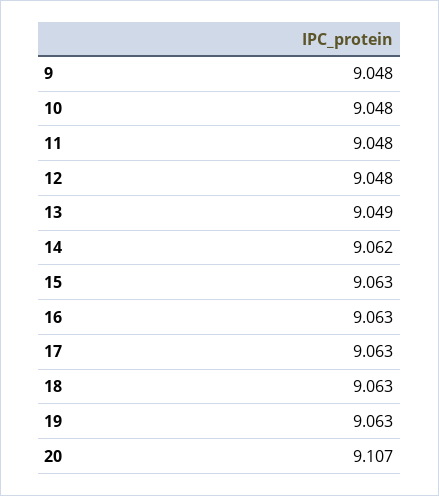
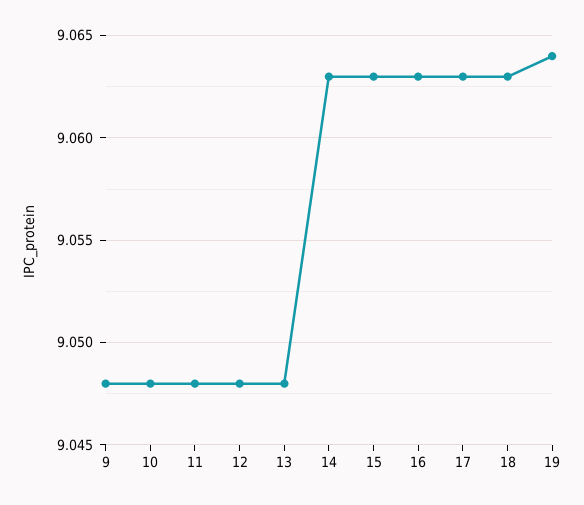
  {
    "9": 9.048,
    "10": 9.048,
    "11": 9.048,
    "12": 9.048,
-   "13": 9.049,
+   "13": 9.048,
-   "14": 9.062,
+   "14": 9.063,
    "15": 9.063,
    "16": 9.063,
    "17": 9.063,
    "18": 9.063,
-   "19": 9.063,
+   "19": 9.064
-   "20": 9.107
  }

